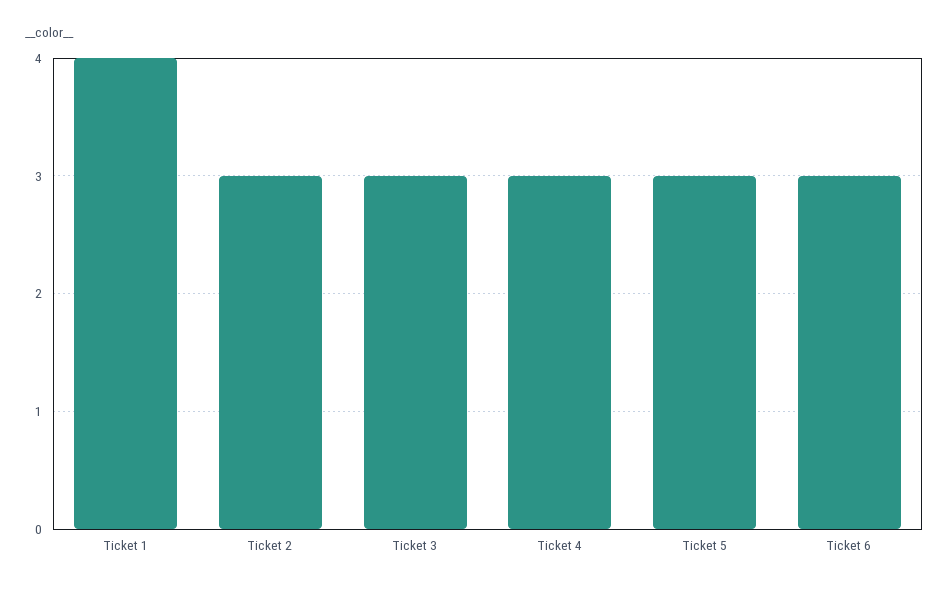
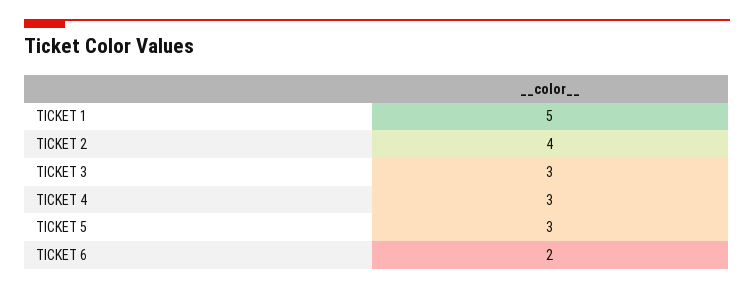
  {
-   "Ticket 1": 4,
+   "Ticket 1": 5,
-   "Ticket 2": 3,
+   "Ticket 2": 4,
    "Ticket 3": 3,
    "Ticket 4": 3,
    "Ticket 5": 3,
-   "Ticket 6": 3
+   "Ticket 6": 2
  }

